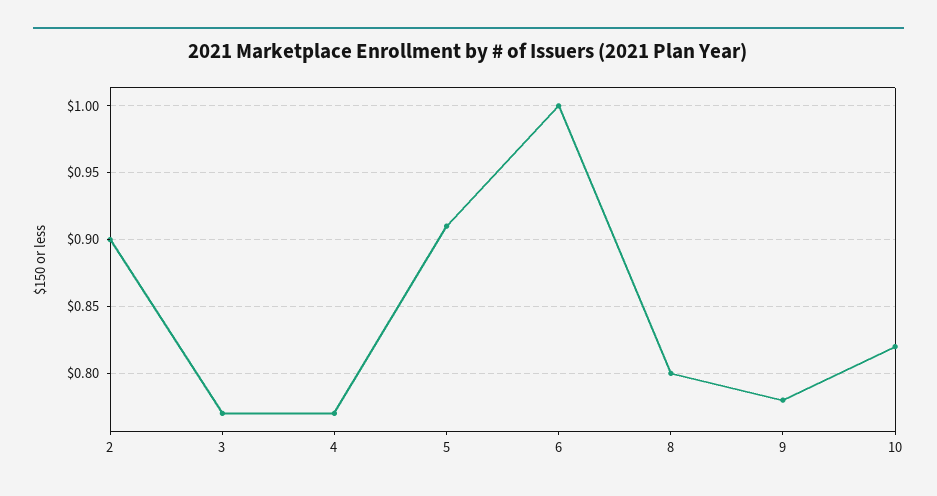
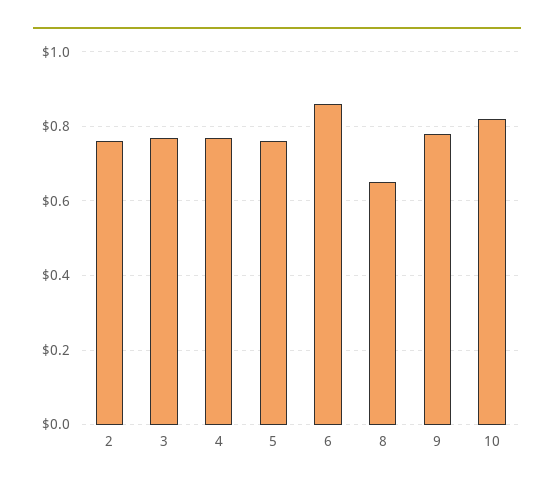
  {
-   "2": 0.9,
+   "2": 0.75,
    "3": 0.77,
    "4": 0.77,
-   "5": 0.91,
+   "5": 0.75,
-   "6": 1,
+   "6": 0.85,
-   "8": 0.8,
+   "8": 0.65,
    "9": 0.78,
    "10": 0.82
  }

